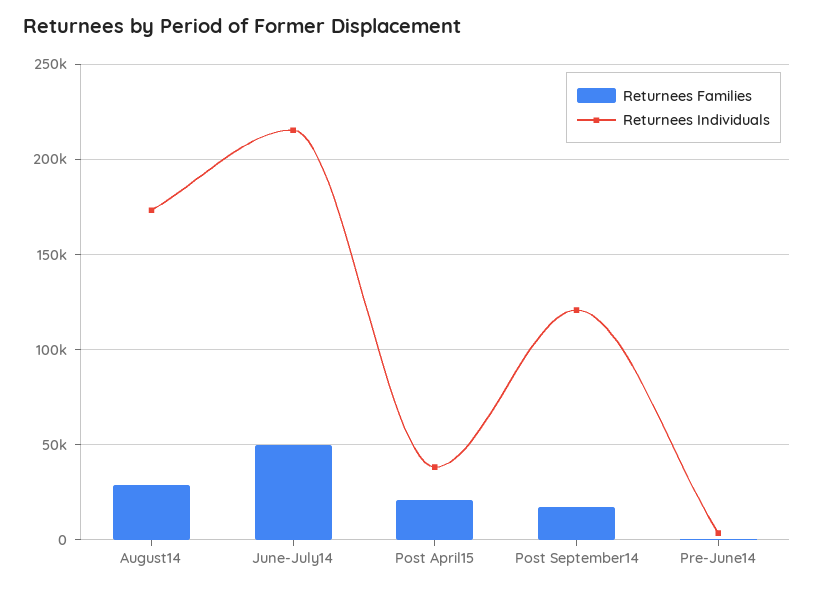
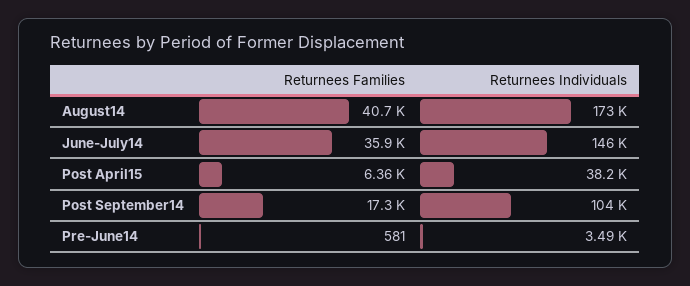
  {
    "Returnees Families": {
-     "August14": 30000,
+     "August14": 40700,
-     "June-July14": 50000,
+     "June-July14": 35900,
-     "Post April15": 20000,
+     "Post April15": 6360,
      "Post September14": 17300,
      "Pre-June14": 581
    },
    "Returnees Individuals": {
      "August14": 173000,
-     "June-July14": 215000,
+     "June-July14": 146000,
      "Post April15": 38200,
-     "Post September14": 120000,
+     "Post September14": 104000,
      "Pre-June14": 3490
    }
  }

